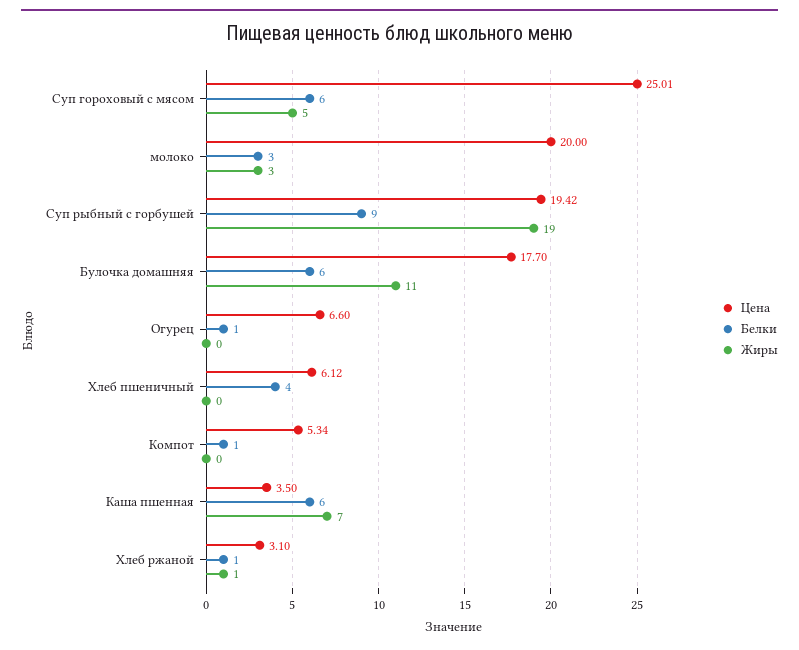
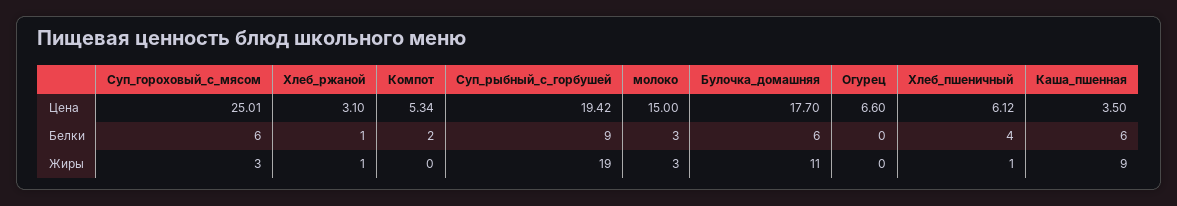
  {
    "Цена": {
      "Суп гороховый с мясом": 25.01,
-     "молоко": 20,
+     "молоко": 15,
      "Суп рыбный с горбушей": 19.42,
      "Булочка домашняя": 17.7,
      "Огурец": 6.6,
      "Хлеб пшеничный": 6.12,
      "Компот": 5.34,
      "Каша пшенная": 3.5,
      "Хлеб ржаной": 3.1
    },
    "Белки": {
      "Суп гороховый с мясом": 6,
      "молоко": 3,
      "Суп рыбный с горбушей": 9,
      "Булочка домашняя": 6,
-     "Огурец": 1,
+     "Огурец": 0,
      "Хлеб пшеничный": 4,
-     "Компот": 1,
+     "Компот": 2,
      "Каша пшенная": 6,
      "Хлеб ржаной": 1
    },
    "Жиры": {
-     "Суп гороховый с мясом": 5,
+     "Суп гороховый с мясом": 3,
      "молоко": 3,
      "Суп рыбный с горбушей": 19,
      "Булочка домашняя": 11,
      "Огурец": 0,
-     "Хлеб пшеничный": 0,
+     "Хлеб пшеничный": 1,
      "Компот": 0,
-     "Каша пшенная": 7,
+     "Каша пшенная": 9,
      "Хлеб ржаной": 1
    }
  }

